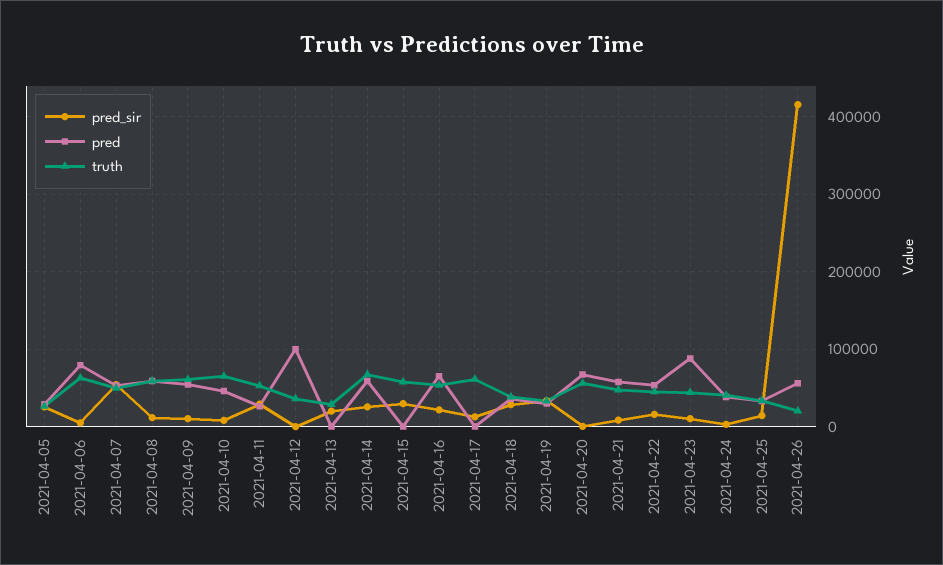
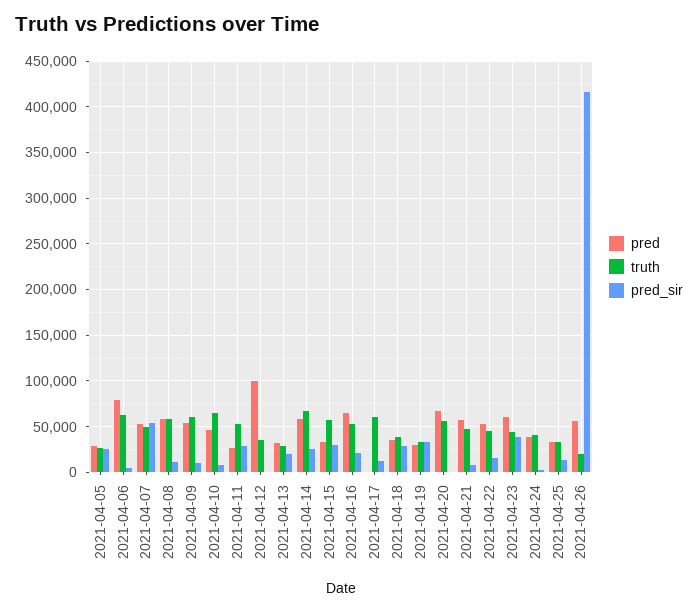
  {
    "pred_sir": {
      "2021-04-05": 30000,
      "2021-04-06": 0,
      "2021-04-07": 50000,
      "2021-04-08": 10000,
      "2021-04-09": 10000,
      "2021-04-10": 10000,
      "2021-04-11": 30000,
      "2021-04-12": 0,
      "2021-04-13": 20000,
      "2021-04-14": 30000,
      "2021-04-15": 30000,
      "2021-04-16": 20000,
      "2021-04-17": 10000,
      "2021-04-18": 30000,
      "2021-04-19": 30000,
      "2021-04-20": 0,
      "2021-04-21": 10000,
      "2021-04-22": 20000,
-     "2021-04-23": 10000,
+     "2021-04-23": 40000,
      "2021-04-24": 0,
      "2021-04-25": 10000,
      "2021-04-26": 420000
    },
    "pred": {
      "2021-04-05": 30000,
      "2021-04-06": 80000,
      "2021-04-07": 50000,
      "2021-04-08": 60000,
      "2021-04-09": 50000,
      "2021-04-10": 50000,
      "2021-04-11": 30000,
      "2021-04-12": 100000,
-     "2021-04-13": 0,
+     "2021-04-13": 30000,
      "2021-04-14": 60000,
-     "2021-04-15": 0,
+     "2021-04-15": 30000,
      "2021-04-16": 70000,
      "2021-04-17": 0,
      "2021-04-18": 40000,
      "2021-04-19": 30000,
      "2021-04-20": 70000,
      "2021-04-21": 60000,
      "2021-04-22": 50000,
-     "2021-04-23": 90000,
+     "2021-04-23": 60000,
      "2021-04-24": 40000,
      "2021-04-25": 30000,
      "2021-04-26": 60000
    },
    "truth": {
      "2021-04-05": 30000,
      "2021-04-06": 60000,
      "2021-04-07": 50000,
      "2021-04-08": 60000,
      "2021-04-09": 60000,
      "2021-04-10": 70000,
      "2021-04-11": 50000,
      "2021-04-12": 40000,
      "2021-04-13": 30000,
      "2021-04-14": 70000,
      "2021-04-15": 60000,
      "2021-04-16": 50000,
      "2021-04-17": 60000,
      "2021-04-18": 40000,
      "2021-04-19": 30000,
      "2021-04-20": 60000,
      "2021-04-21": 50000,
      "2021-04-22": 40000,
      "2021-04-23": 40000,
      "2021-04-24": 40000,
      "2021-04-25": 30000,
      "2021-04-26": 20000
    }
  }

